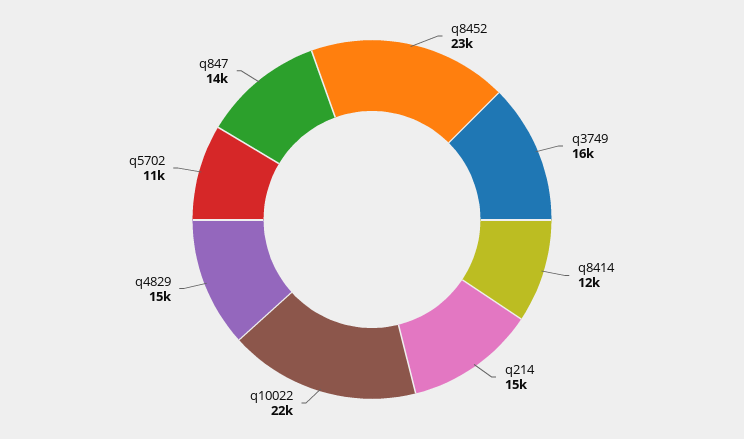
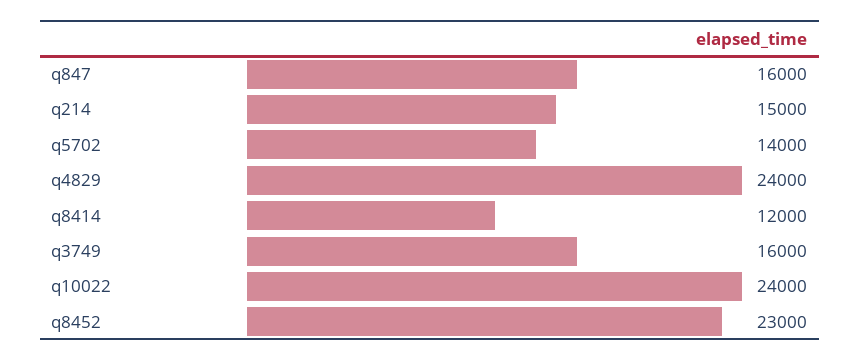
  {
    "q8452": 23000,
    "q3749": 16000,
    "q8414": 12000,
    "q214": 15000,
-   "q10022": 22000,
+   "q10022": 24000,
-   "q4829": 15000,
+   "q4829": 24000,
-   "q5702": 11000,
+   "q5702": 14000,
-   "q847": 14000
+   "q847": 16000
  }

